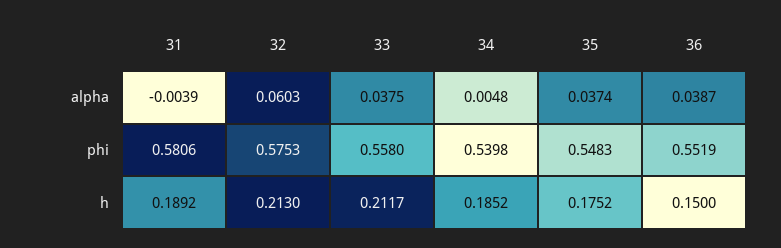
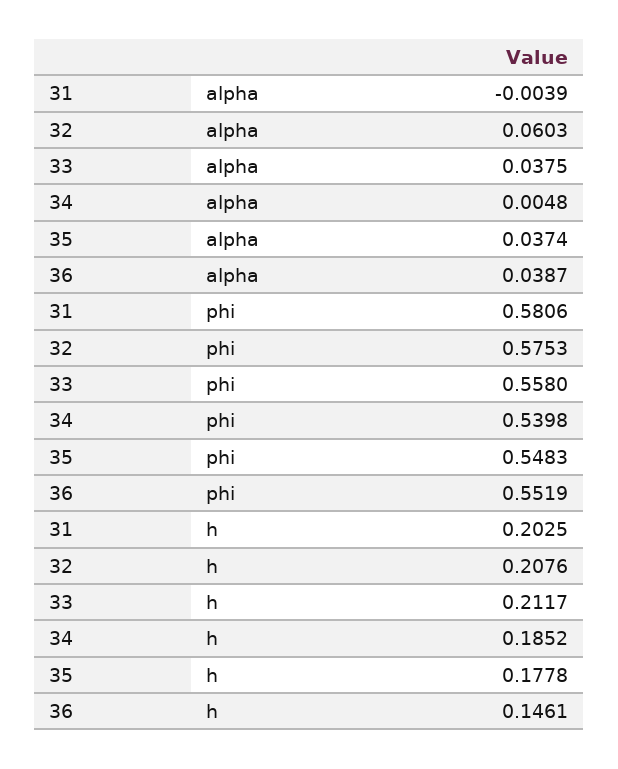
  {
    "31": {
      "alpha": -0.0039,
      "phi": 0.5806,
-     "h": 0.1892
+     "h": 0.2025
    },
    "32": {
      "alpha": 0.0603,
      "phi": 0.5753,
-     "h": 0.213
+     "h": 0.2076
    },
    "33": {
      "alpha": 0.0375,
      "phi": 0.558,
      "h": 0.2117
    },
    "34": {
      "alpha": 0.0048,
      "phi": 0.5398,
      "h": 0.1852
    },
    "35": {
      "alpha": 0.0374,
      "phi": 0.5483,
-     "h": 0.1752
+     "h": 0.1778
    },
    "36": {
      "alpha": 0.0387,
      "phi": 0.5519,
-     "h": 0.15
+     "h": 0.1461
    }
  }

